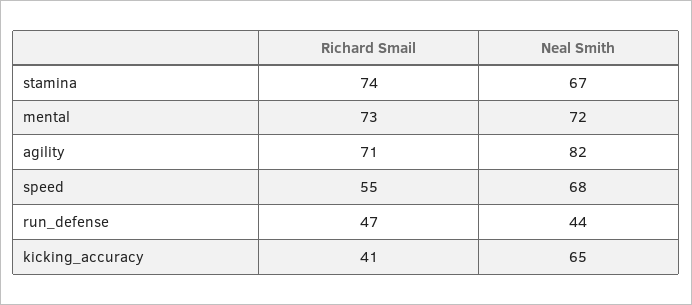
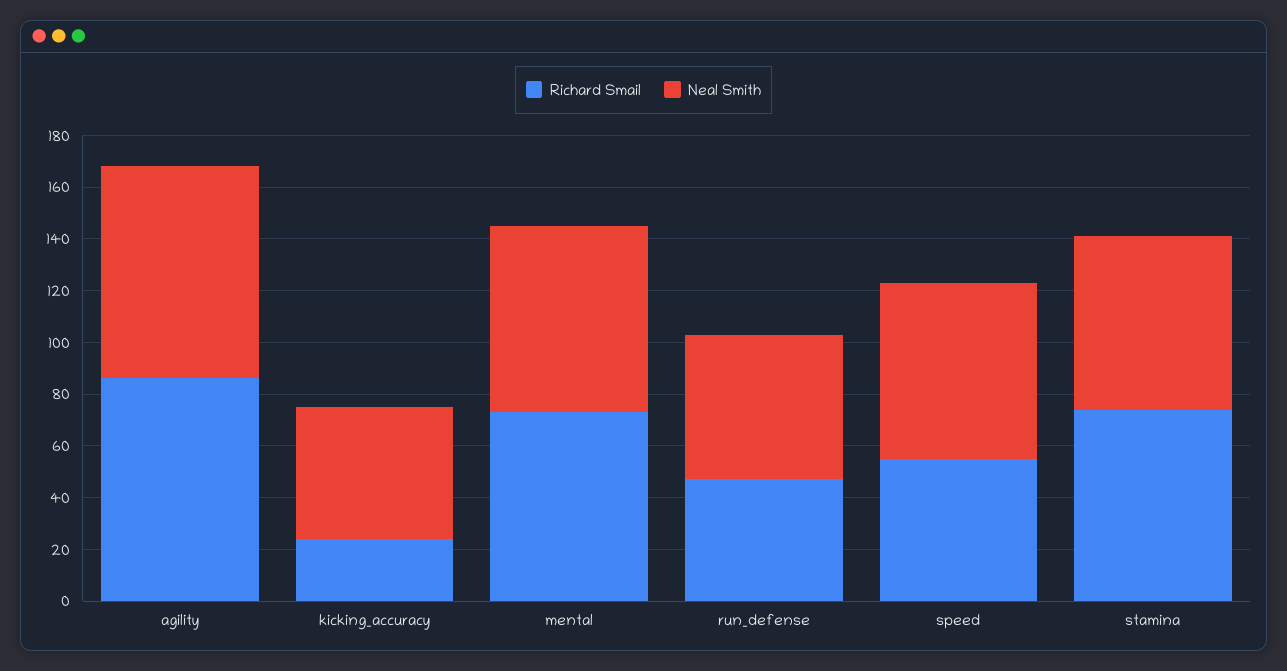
  {
    "Richard Smail": {
      "stamina": 74,
      "mental": 73,
-     "agility": 71,
+     "agility": 85,
      "speed": 55,
      "run_defense": 47,
-     "kicking_accuracy": 41
+     "kicking_accuracy": 25
    },
    "Neal Smith": {
      "stamina": 67,
      "mental": 72,
      "agility": 82,
      "speed": 68,
-     "run_defense": 44,
+     "run_defense": 55,
-     "kicking_accuracy": 65
+     "kicking_accuracy": 50
    }
  }

